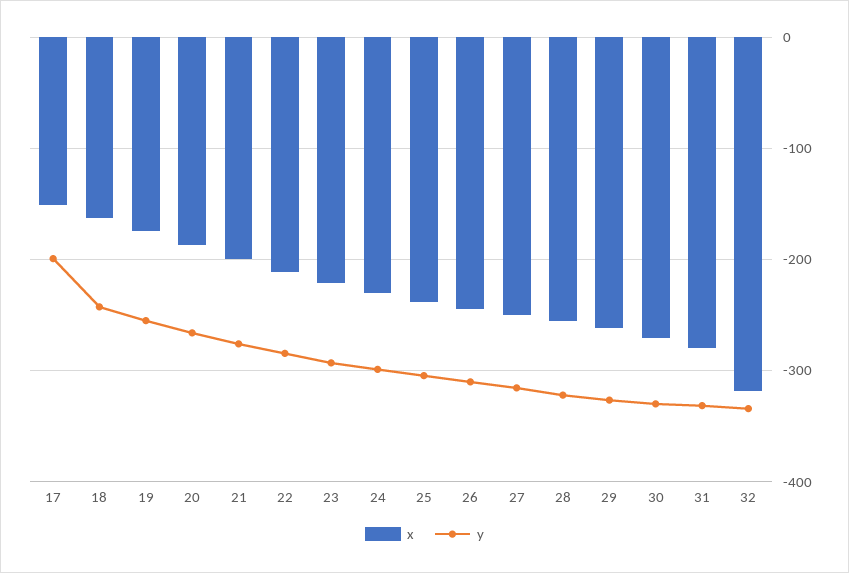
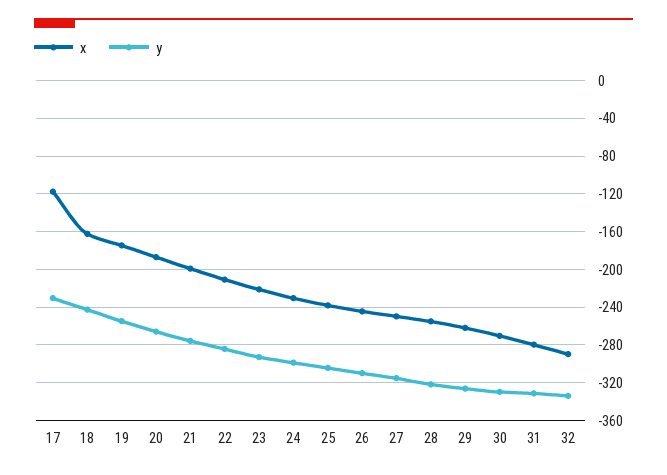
  {
    "x": {
-     "17": -150,
+     "17": -120,
      "18": -160,
      "19": -170,
      "20": -190,
      "21": -200,
      "22": -210,
      "23": -220,
      "24": -230,
      "25": -240,
      "26": -240,
      "27": -250,
      "28": -260,
      "29": -260,
      "30": -270,
      "31": -280,
-     "32": -320
+     "32": -290
    },
    "y": {
-     "17": -200,
+     "17": -230,
      "18": -240,
      "19": -250,
      "20": -270,
      "21": -280,
      "22": -280,
      "23": -290,
      "24": -300,
      "25": -300,
      "26": -310,
      "27": -320,
      "28": -320,
      "29": -330,
      "30": -330,
      "31": -330,
      "32": -330
    }
  }

